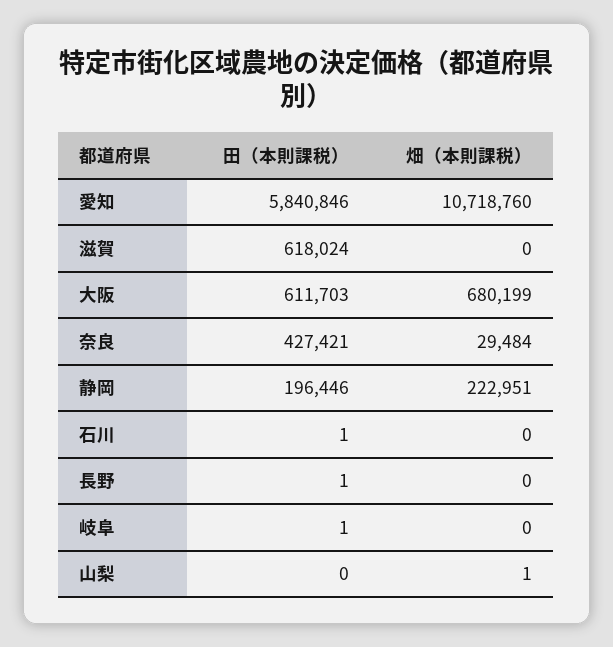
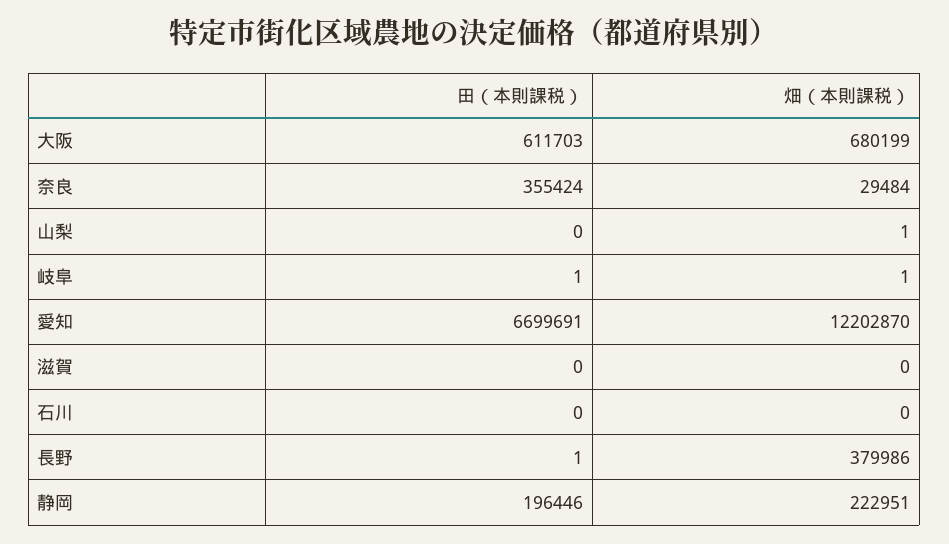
  {
    "田（本則課税）": {
-     "愛知": 5840846,
+     "愛知": 6699691,
-     "滋賀": 618024,
+     "滋賀": 0,
      "大阪": 611703,
-     "奈良": 427421,
+     "奈良": 355424,
      "静岡": 196446,
-     "石川": 1,
+     "石川": 0,
      "長野": 1,
      "岐阜": 1,
      "山梨": 0
    },
    "畑（本則課税）": {
-     "愛知": 10718760,
+     "愛知": 12202870,
      "滋賀": 0,
      "大阪": 680199,
      "奈良": 29484,
      "静岡": 222951,
      "石川": 0,
-     "長野": 0,
+     "長野": 379986,
-     "岐阜": 0,
+     "岐阜": 1,
      "山梨": 1
    }
  }

